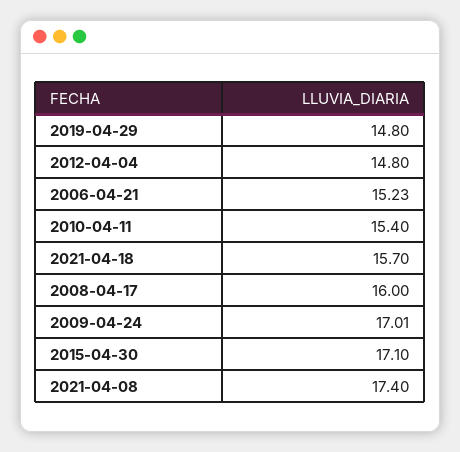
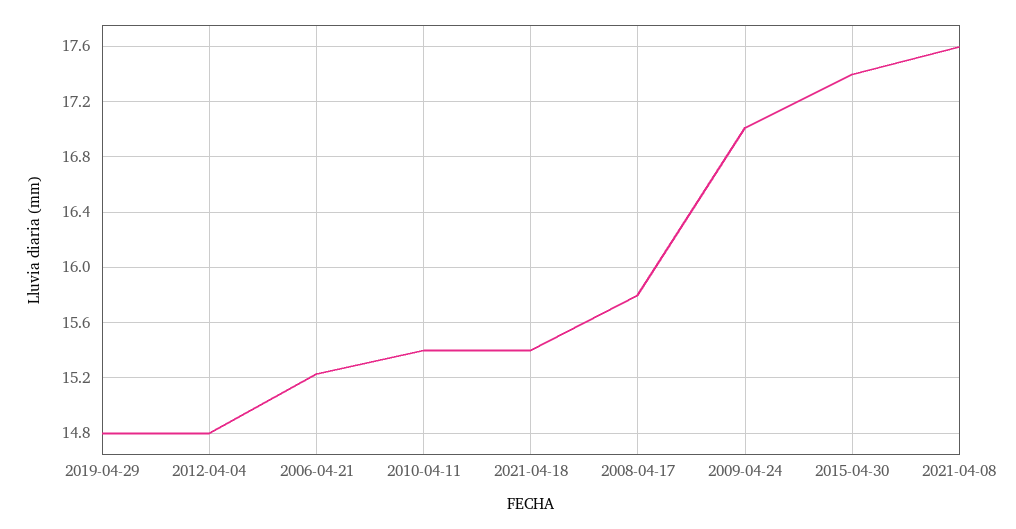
  {
    "2019-04-29": 14.8,
    "2012-04-04": 14.8,
    "2006-04-21": 15.23,
    "2010-04-11": 15.4,
-   "2021-04-18": 15.7,
+   "2021-04-18": 15.4,
-   "2008-04-17": 16,
+   "2008-04-17": 15.8,
    "2009-04-24": 17.01,
-   "2015-04-30": 17.1,
+   "2015-04-30": 17.4,
-   "2021-04-08": 17.4
+   "2021-04-08": 17.6
  }

